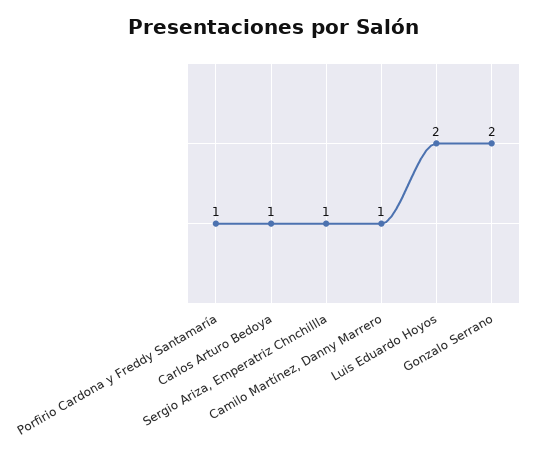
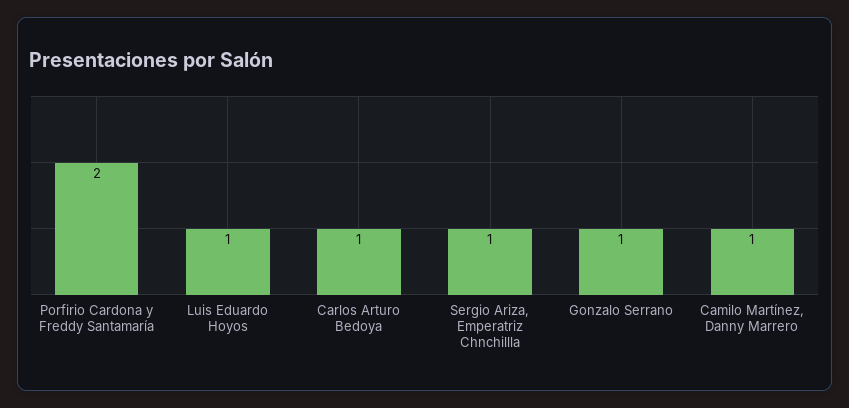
  {
-   "Porfirio Cardona y Freddy Santamaría": 1,
+   "Porfirio Cardona y Freddy Santamaría": 2,
    "Carlos Arturo Bedoya": 1,
    "Sergio Ariza, Emperatriz Chnchillla": 1,
    "Camilo Martínez, Danny Marrero": 1,
-   "Luis Eduardo Hoyos": 2,
+   "Luis Eduardo Hoyos": 1,
-   "Gonzalo Serrano": 2
+   "Gonzalo Serrano": 1
  }

